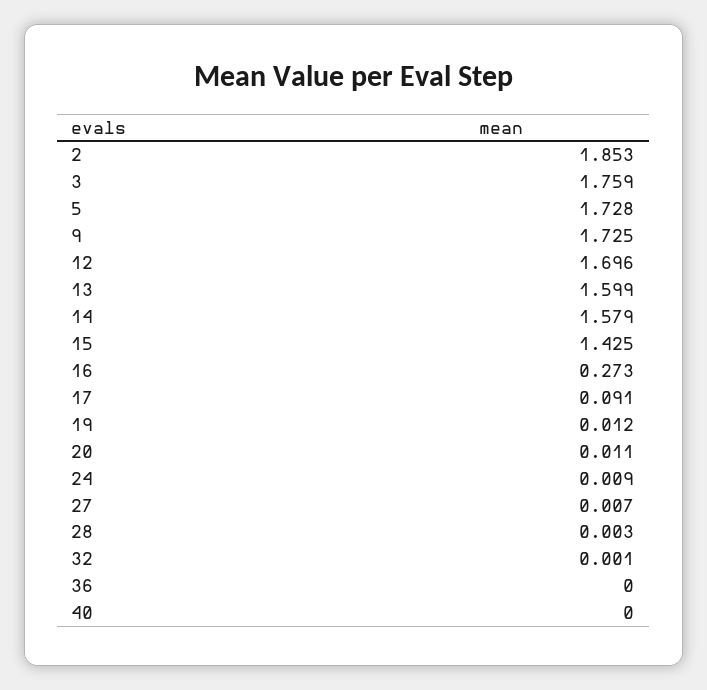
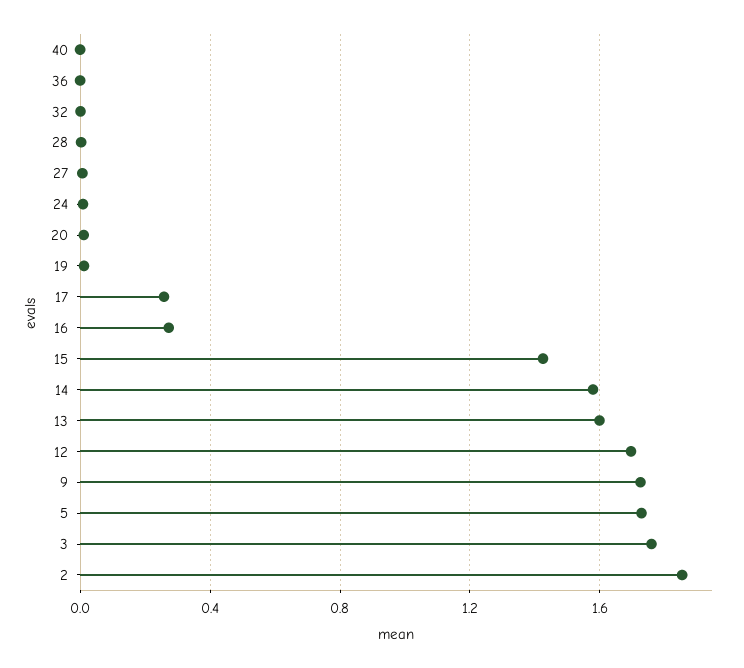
  {
    "2": 1.853,
    "3": 1.759,
    "5": 1.728,
    "9": 1.725,
    "12": 1.696,
    "13": 1.599,
    "14": 1.579,
    "15": 1.425,
    "16": 0.273,
-   "17": 0.091,
+   "17": 0.25,
    "19": 0.012,
    "20": 0.011,
    "24": 0.009,
    "27": 0.007,
    "28": 0.003,
    "32": 0.001,
    "36": 0,
    "40": 0
  }

